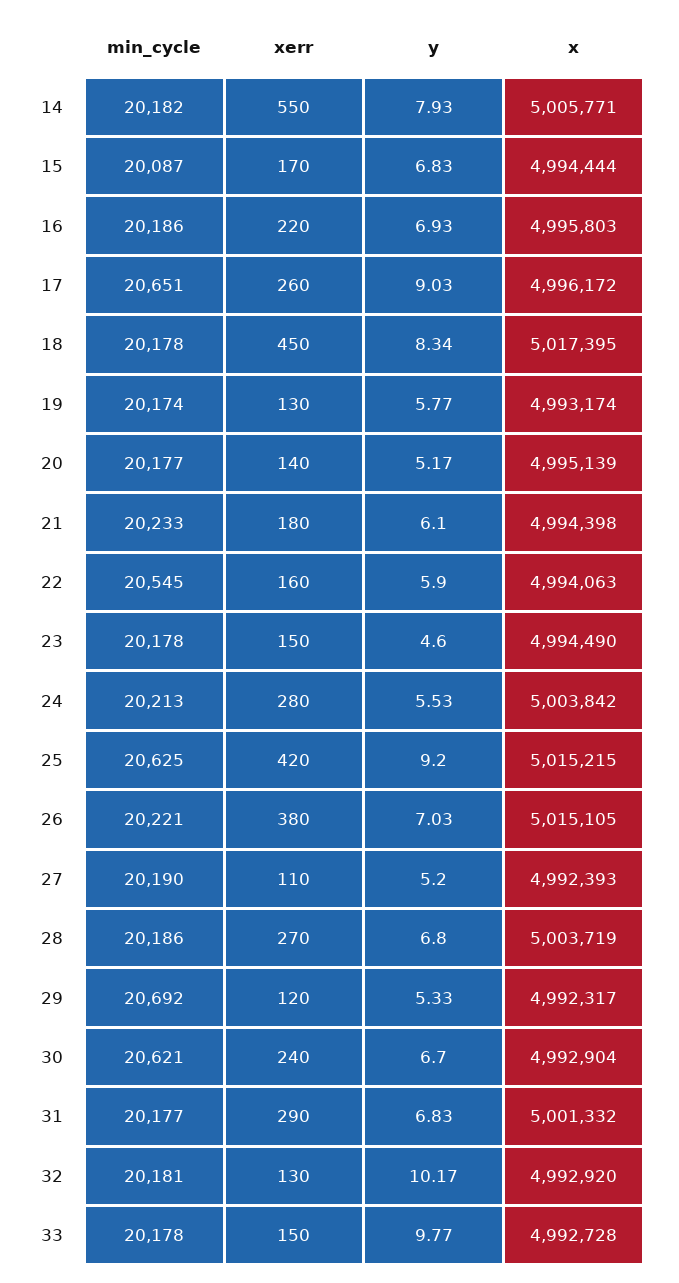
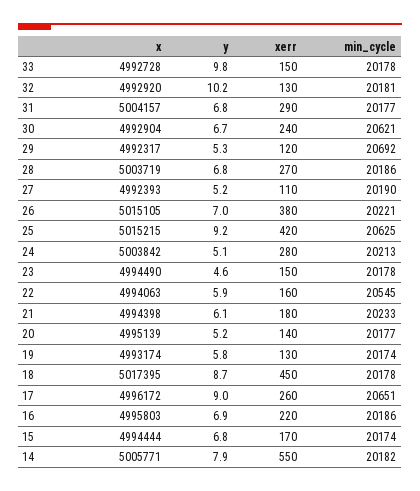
  {
    "min_cycle": {
      "14": 20182,
-     "15": 20087,
+     "15": 20174,
      "16": 20186,
      "17": 20651,
      "18": 20178,
      "19": 20174,
      "20": 20177,
      "21": 20233,
      "22": 20545,
      "23": 20178,
      "24": 20213,
      "25": 20625,
      "26": 20221,
      "27": 20190,
      "28": 20186,
      "29": 20692,
      "30": 20621,
      "31": 20177,
      "32": 20181,
      "33": 20178
    },
    "xerr": {
      "14": 550,
      "15": 170,
      "16": 220,
      "17": 260,
      "18": 450,
      "19": 130,
      "20": 140,
      "21": 180,
      "22": 160,
      "23": 150,
      "24": 280,
      "25": 420,
      "26": 380,
      "27": 110,
      "28": 270,
      "29": 120,
      "30": 240,
      "31": 290,
      "32": 130,
      "33": 150
    },
    "y": {
      "14": 7.93,
      "15": 6.83,
      "16": 6.93,
      "17": 9.03,
-     "18": 8.34,
+     "18": 8.7,
      "19": 5.77,
      "20": 5.17,
      "21": 6.1,
      "22": 5.9,
      "23": 4.6,
-     "24": 5.53,
+     "24": 5.1,
      "25": 9.2,
      "26": 7.03,
      "27": 5.2,
      "28": 6.8,
      "29": 5.33,
      "30": 6.7,
      "31": 6.83,
      "32": 10.17,
      "33": 9.77
    },
    "x": {
      "14": 5005771,
      "15": 4994444,
      "16": 4995803,
      "17": 4996172,
      "18": 5017395,
      "19": 4993174,
      "20": 4995139,
      "21": 4994398,
      "22": 4994063,
      "23": 4994490,
      "24": 5003842,
      "25": 5015215,
      "26": 5015105,
      "27": 4992393,
      "28": 5003719,
      "29": 4992317,
      "30": 4992904,
-     "31": 5001332,
+     "31": 5004157,
      "32": 4992920,
      "33": 4992728
    }
  }

